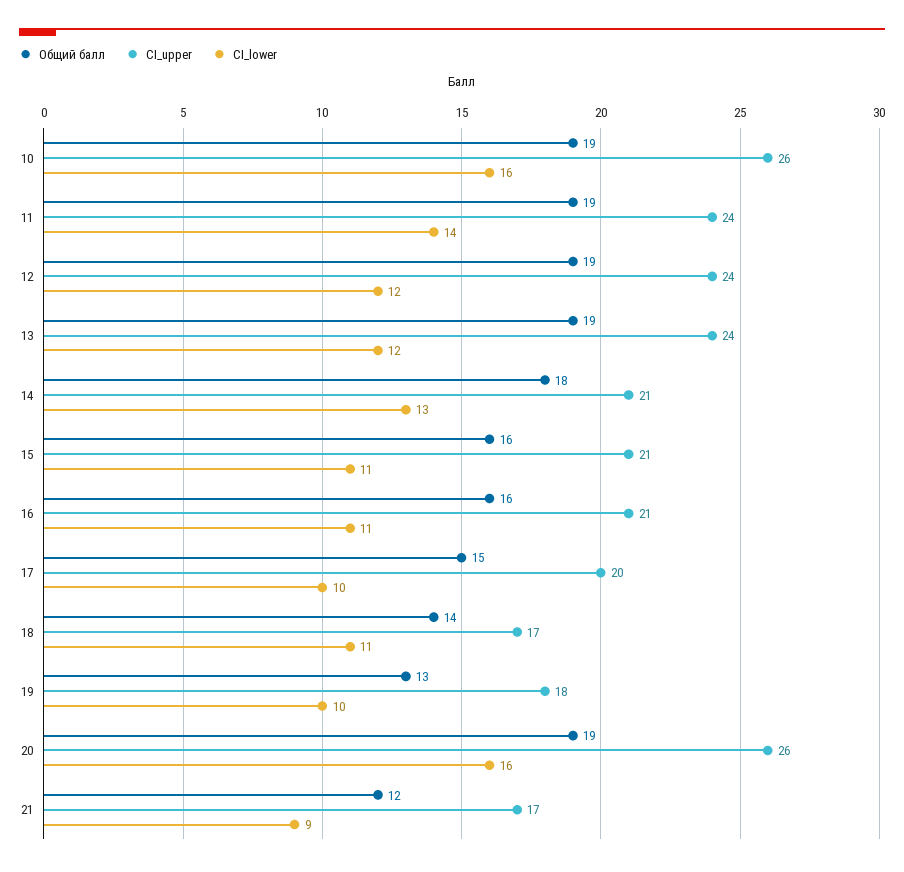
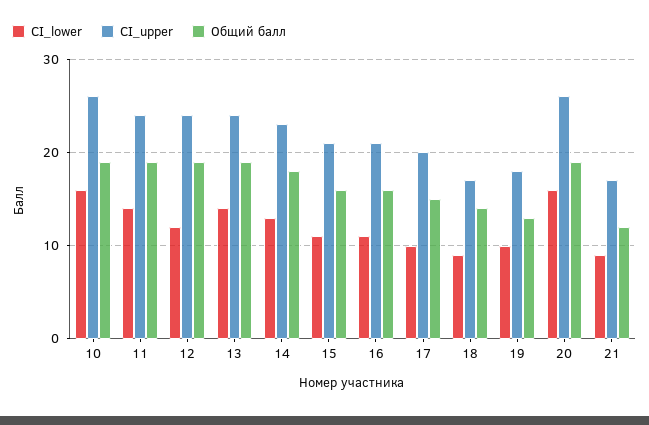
  {
    "Общий балл": {
      "10": 19,
      "11": 19,
      "12": 19,
      "13": 19,
      "14": 18,
      "15": 16,
      "16": 16,
      "17": 15,
      "18": 14,
      "19": 13,
      "20": 19,
      "21": 12
    },
    "CI_upper": {
      "10": 26,
      "11": 24,
      "12": 24,
      "13": 24,
-     "14": 21,
+     "14": 23,
      "15": 21,
      "16": 21,
      "17": 20,
      "18": 17,
      "19": 18,
      "20": 26,
      "21": 17
    },
    "CI_lower": {
      "10": 16,
      "11": 14,
      "12": 12,
-     "13": 12,
+     "13": 14,
      "14": 13,
      "15": 11,
      "16": 11,
      "17": 10,
-     "18": 11,
+     "18": 9,
      "19": 10,
      "20": 16,
      "21": 9
    }
  }

